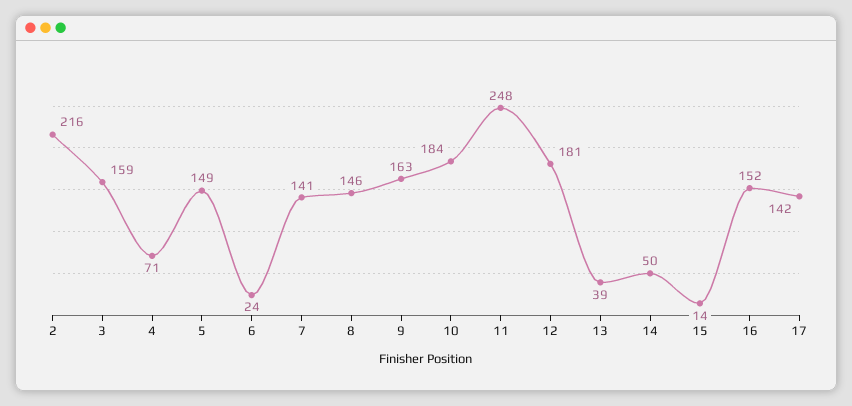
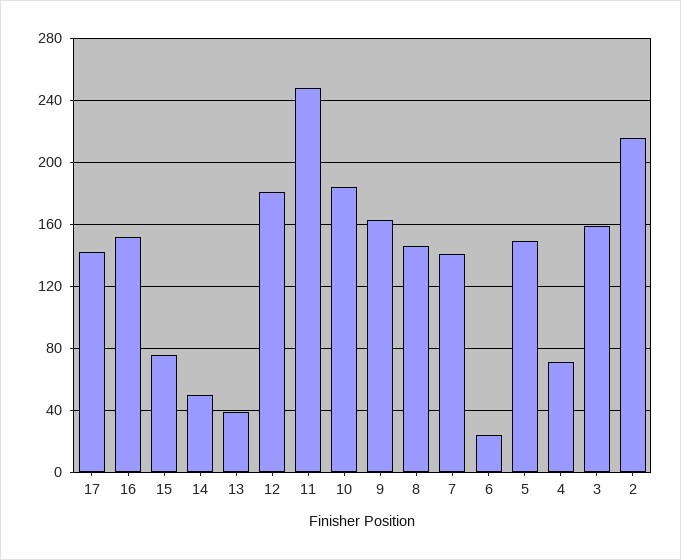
  {
    "2": 216,
    "3": 159,
    "4": 71,
    "5": 149,
    "6": 24,
    "7": 141,
    "8": 146,
    "9": 163,
    "10": 184,
    "11": 248,
    "12": 181,
    "13": 39,
    "14": 50,
-   "15": 14,
+   "15": 75,
    "16": 152,
    "17": 142
  }

